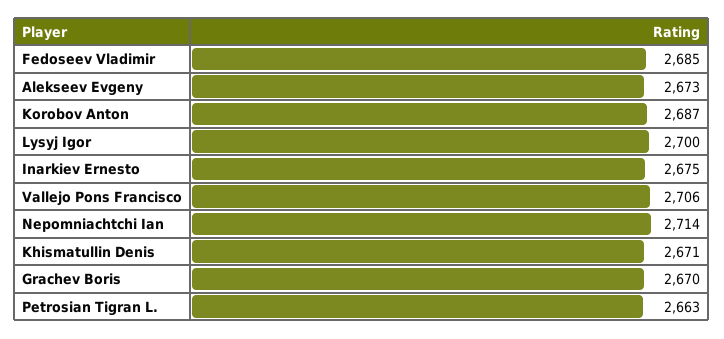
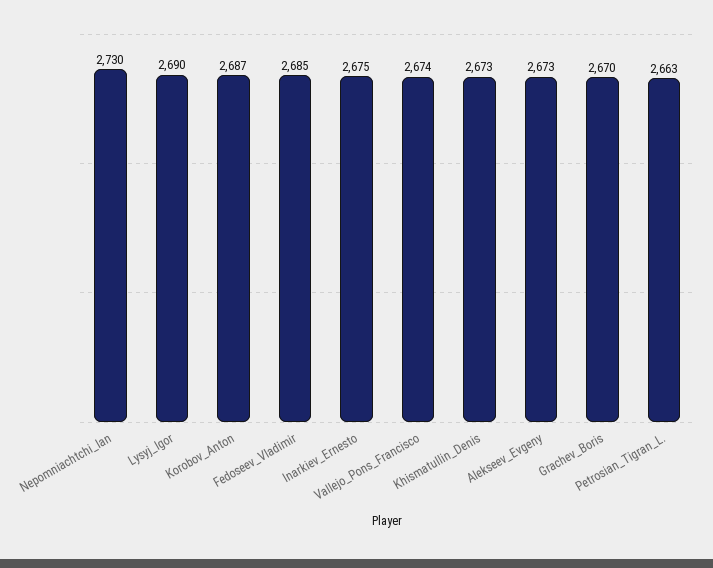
  {
    "Fedoseev Vladimir": 2685,
    "Alekseev Evgeny": 2673,
    "Korobov Anton": 2687,
-   "Lysyj Igor": 2700,
+   "Lysyj Igor": 2690,
    "Inarkiev Ernesto": 2675,
-   "Vallejo Pons Francisco": 2706,
+   "Vallejo Pons Francisco": 2674,
-   "Nepomniachtchi Ian": 2714,
+   "Nepomniachtchi Ian": 2730,
-   "Khismatullin Denis": 2671,
+   "Khismatullin Denis": 2673,
    "Grachev Boris": 2670,
    "Petrosian Tigran L.": 2663
  }

